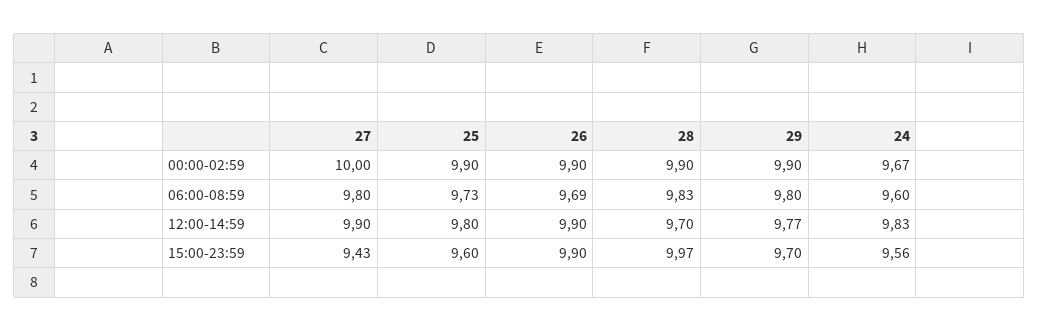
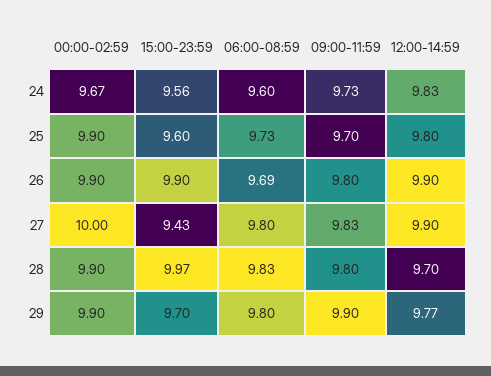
  {
    "27": {
      "00:00-02:59": 10,
      "06:00-08:59": 9.8,
      "12:00-14:59": 9.9,
-     "15:00-23:59": 9.43
+     "15:00-23:59": 9.43,
+     "09:00-11:59": 9.83
    },
    "25": {
      "00:00-02:59": 9.9,
      "06:00-08:59": 9.73,
      "12:00-14:59": 9.8,
-     "15:00-23:59": 9.6
+     "15:00-23:59": 9.6,
+     "09:00-11:59": 9.7
    },
    "26": {
      "00:00-02:59": 9.9,
      "06:00-08:59": 9.69,
      "12:00-14:59": 9.9,
-     "15:00-23:59": 9.9
+     "15:00-23:59": 9.9,
+     "09:00-11:59": 9.8
    },
    "28": {
      "00:00-02:59": 9.9,
      "06:00-08:59": 9.83,
      "12:00-14:59": 9.7,
-     "15:00-23:59": 9.97
+     "15:00-23:59": 9.97,
+     "09:00-11:59": 9.8
    },
    "29": {
      "00:00-02:59": 9.9,
      "06:00-08:59": 9.8,
      "12:00-14:59": 9.77,
-     "15:00-23:59": 9.7
+     "15:00-23:59": 9.7,
+     "09:00-11:59": 9.9
    },
    "24": {
      "00:00-02:59": 9.67,
      "06:00-08:59": 9.6,
      "12:00-14:59": 9.83,
-     "15:00-23:59": 9.56
+     "15:00-23:59": 9.56,
+     "09:00-11:59": 9.73
    }
  }

